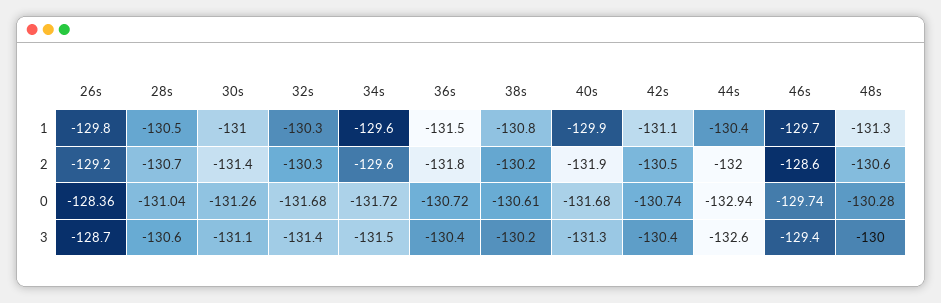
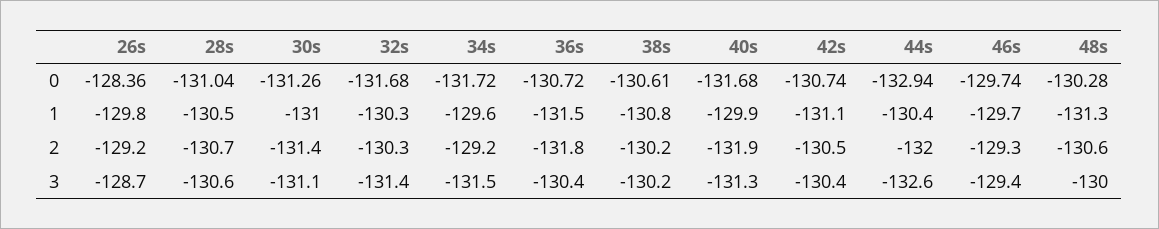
  {
    "26s": {
      "1": -129.8,
      "2": -129.2,
      "0": -128.36,
      "3": -128.7
    },
    "28s": {
      "1": -130.5,
      "2": -130.7,
      "0": -131.04,
      "3": -130.6
    },
    "30s": {
      "1": -131,
      "2": -131.4,
      "0": -131.26,
      "3": -131.1
    },
    "32s": {
      "1": -130.3,
      "2": -130.3,
      "0": -131.68,
      "3": -131.4
    },
    "34s": {
      "1": -129.6,
-     "2": -129.6,
+     "2": -129.2,
      "0": -131.72,
      "3": -131.5
    },
    "36s": {
      "1": -131.5,
      "2": -131.8,
      "0": -130.72,
      "3": -130.4
    },
    "38s": {
      "1": -130.8,
      "2": -130.2,
      "0": -130.61,
      "3": -130.2
    },
    "40s": {
      "1": -129.9,
      "2": -131.9,
      "0": -131.68,
      "3": -131.3
    },
    "42s": {
      "1": -131.1,
      "2": -130.5,
      "0": -130.74,
      "3": -130.4
    },
    "44s": {
      "1": -130.4,
      "2": -132,
      "0": -132.94,
      "3": -132.6
    },
    "46s": {
      "1": -129.7,
-     "2": -128.6,
+     "2": -129.3,
      "0": -129.74,
      "3": -129.4
    },
    "48s": {
      "1": -131.3,
      "2": -130.6,
      "0": -130.28,
      "3": -130
    }
  }

